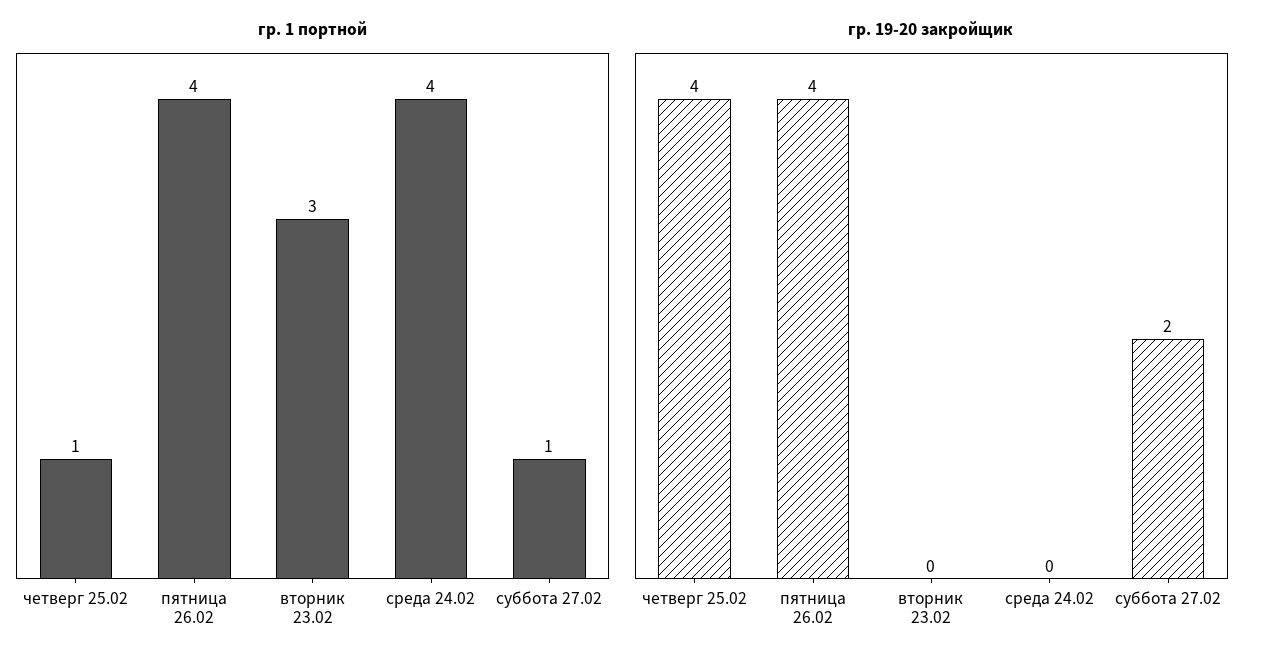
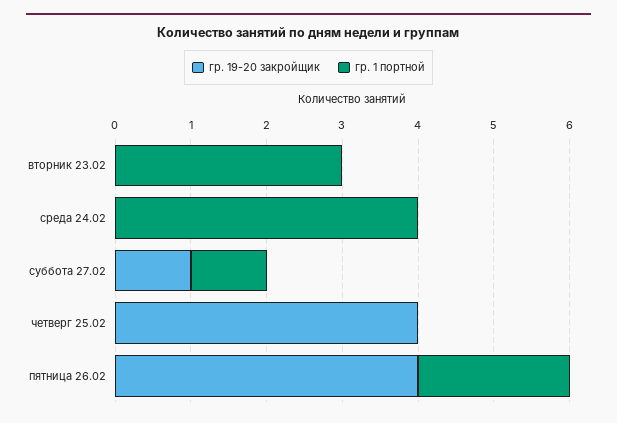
  {
    "гр. 1 портной": {
-     "четверг 25.02": 1,
+     "четверг 25.02": 0,
-     "пятница 26.02": 4,
+     "пятница 26.02": 2,
      "вторник 23.02": 3,
      "среда 24.02": 4,
      "суббота 27.02": 1
    },
    "гр. 19-20 закройщик": {
      "четверг 25.02": 4,
      "пятница 26.02": 4,
      "вторник 23.02": 0,
      "среда 24.02": 0,
-     "суббота 27.02": 2
+     "суббота 27.02": 1
    }
  }

